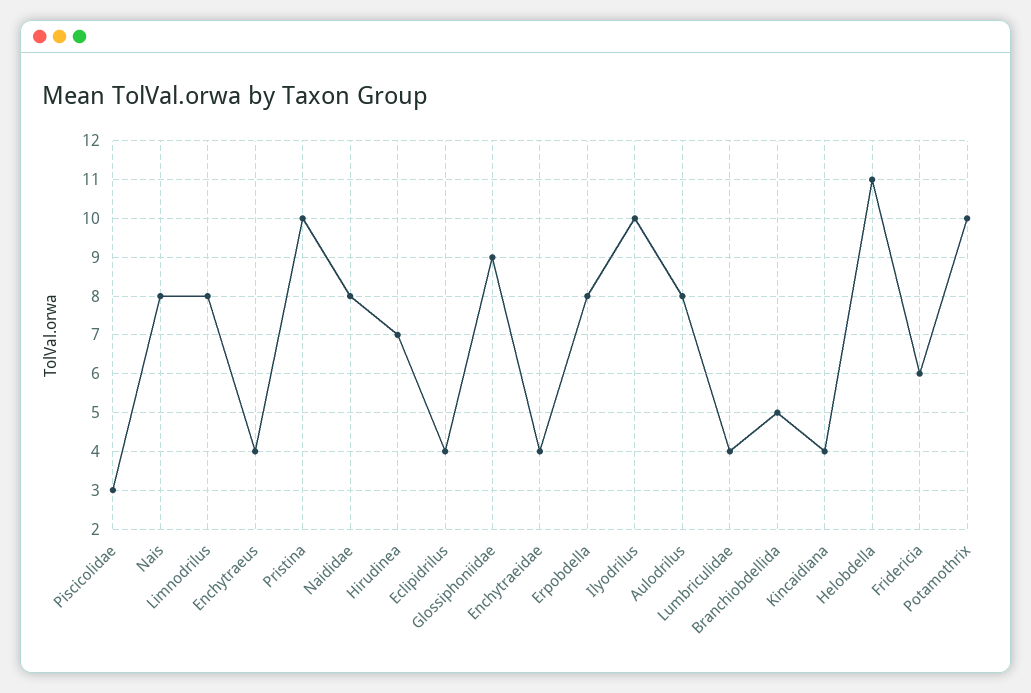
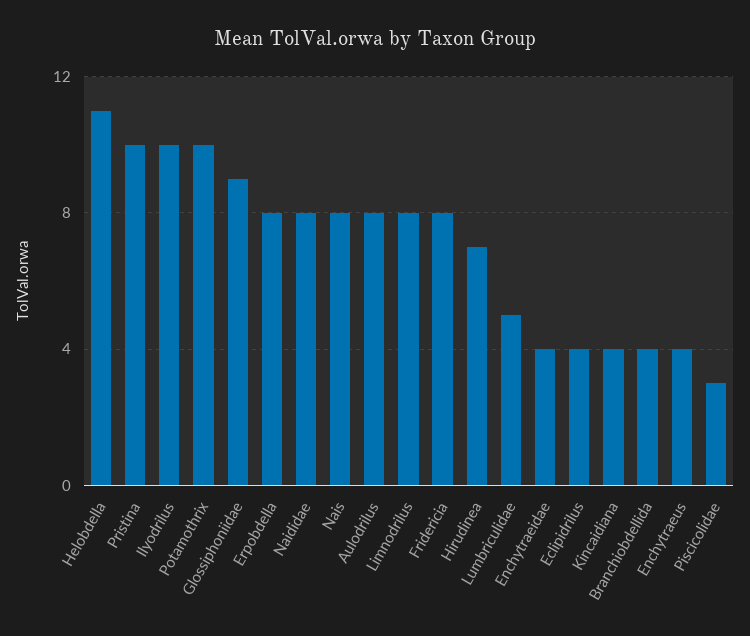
  {
    "Piscicolidae": 3,
    "Nais": 8,
    "Limnodrilus": 8,
    "Enchytraeus": 4,
    "Pristina": 10,
    "Naididae": 8,
    "Hirudinea": 7,
    "Eclipidrilus": 4,
    "Glossiphoniidae": 9,
    "Enchytraeidae": 4,
    "Erpobdella": 8,
    "Ilyodrilus": 10,
    "Aulodrilus": 8,
-   "Lumbriculidae": 4,
+   "Lumbriculidae": 5,
-   "Branchiobdellida": 5,
+   "Branchiobdellida": 4,
    "Kincaidiana": 4,
    "Helobdella": 11,
-   "Fridericia": 6,
+   "Fridericia": 8,
    "Potamothrix": 10
  }

